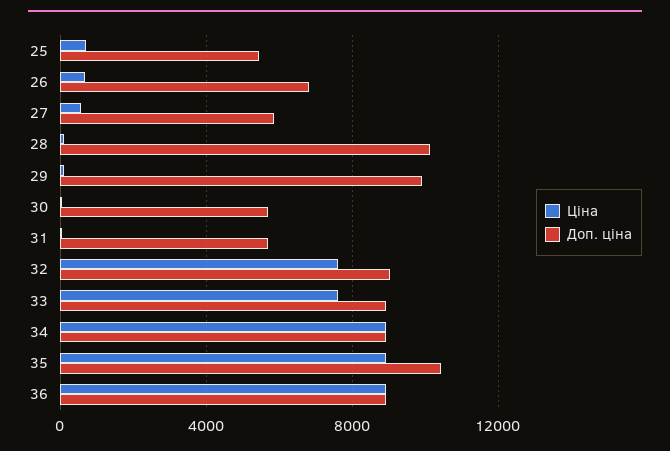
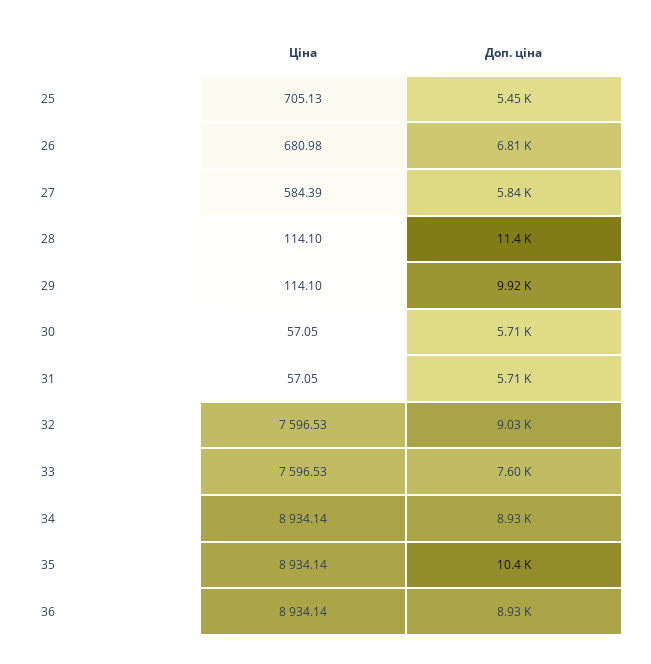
  {
    "Ціна": {
      "25": 705.13,
      "26": 680.98,
      "27": 584.39,
      "28": 114.1,
      "29": 114.1,
      "30": 57.05,
      "31": 57.05,
      "32": 7596.53,
      "33": 7596.53,
      "34": 8934.14,
      "35": 8934.14,
      "36": 8934.14
    },
    "Доп. ціна": {
      "25": 5450,
      "26": 6810,
      "27": 5840,
-     "28": 10000,
+     "28": 11400,
      "29": 9920,
      "30": 5710,
      "31": 5710,
      "32": 9030,
-     "33": 9000,
+     "33": 7600,
      "34": 8930,
      "35": 10400,
      "36": 8930
    }
  }

